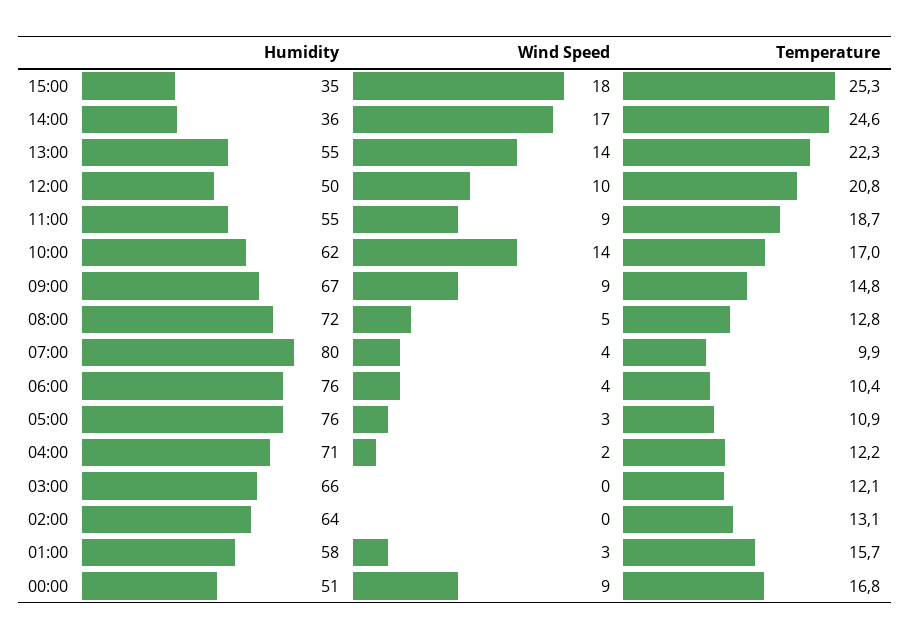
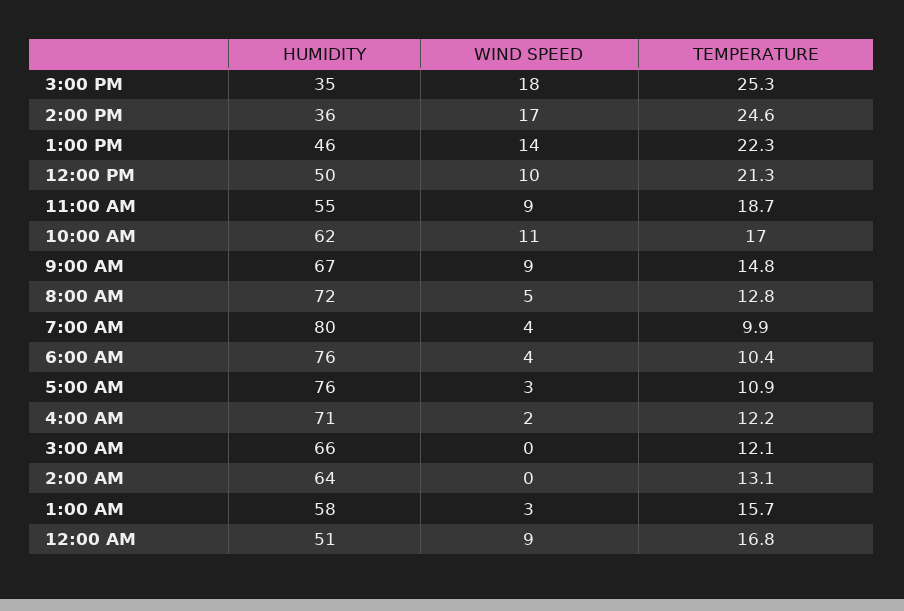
  {
    "Humidity": {
      "15:00": 35,
      "14:00": 36,
-     "13:00": 55,
+     "13:00": 46,
      "12:00": 50,
      "11:00": 55,
      "10:00": 62,
      "09:00": 67,
      "08:00": 72,
      "07:00": 80,
      "06:00": 76,
      "05:00": 76,
      "04:00": 71,
      "03:00": 66,
      "02:00": 64,
      "01:00": 58,
      "00:00": 51
    },
    "Wind Speed": {
      "15:00": 18,
      "14:00": 17,
      "13:00": 14,
      "12:00": 10,
      "11:00": 9,
-     "10:00": 14,
+     "10:00": 11,
      "09:00": 9,
      "08:00": 5,
      "07:00": 4,
      "06:00": 4,
      "05:00": 3,
      "04:00": 2,
      "03:00": 0,
      "02:00": 0,
      "01:00": 3,
      "00:00": 9
    },
    "Temperature": {
      "15:00": 25.3,
      "14:00": 24.6,
      "13:00": 22.3,
-     "12:00": 20.8,
+     "12:00": 21.3,
      "11:00": 18.7,
      "10:00": 17,
      "09:00": 14.8,
      "08:00": 12.8,
      "07:00": 9.9,
      "06:00": 10.4,
      "05:00": 10.9,
      "04:00": 12.2,
      "03:00": 12.1,
      "02:00": 13.1,
      "01:00": 15.7,
      "00:00": 16.8
    }
  }

